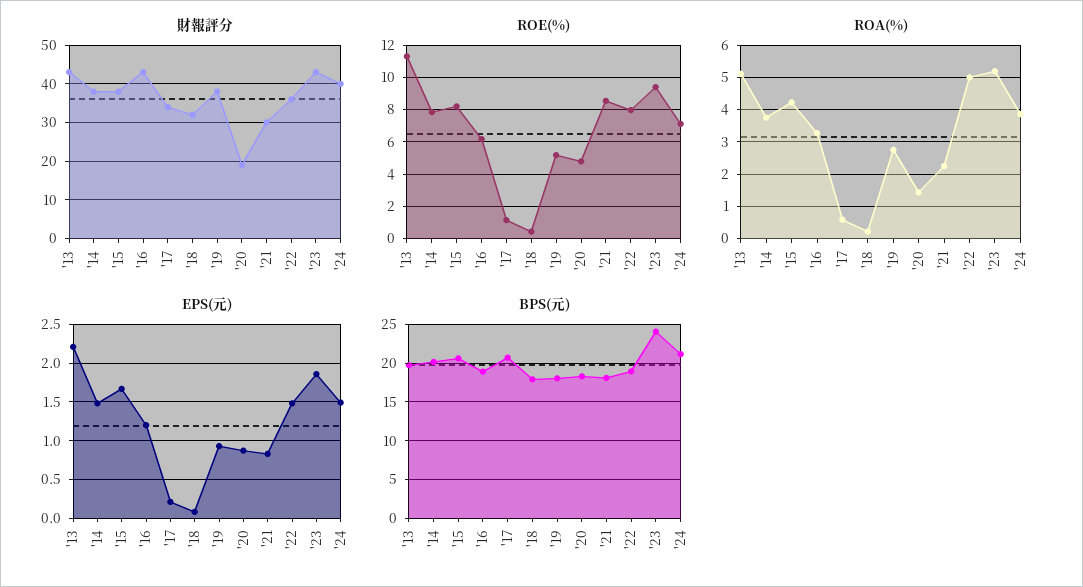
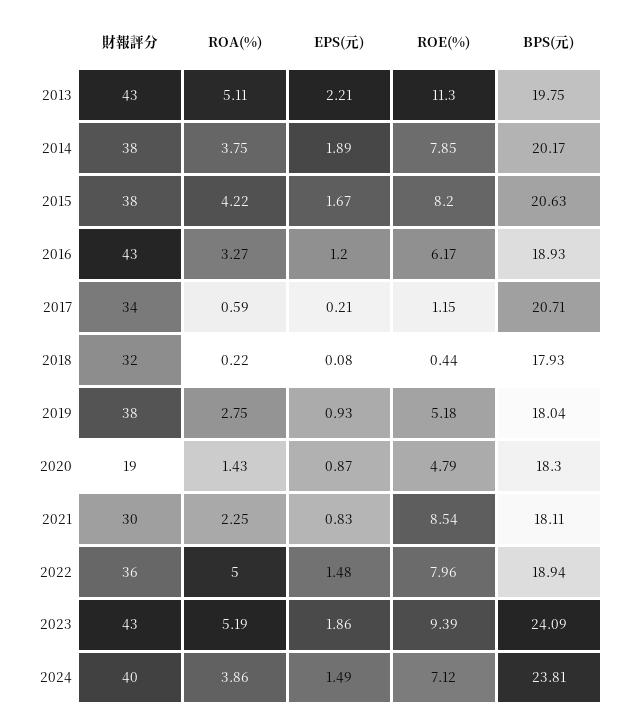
  {
    "財報評分": {
      "'13": 43,
      "'14": 38,
      "'15": 38,
      "'16": 43,
      "'17": 34,
      "'18": 32,
      "'19": 38,
      "'20": 19,
      "'21": 30,
      "'22": 36,
      "'23": 43,
      "'24": 40
    },
    "ROE(%)": {
      "'13": 11.3,
      "'14": 7.85,
      "'15": 8.2,
      "'16": 6.17,
      "'17": 1.15,
      "'18": 0.44,
      "'19": 5.18,
      "'20": 4.79,
      "'21": 8.54,
      "'22": 7.96,
      "'23": 9.39,
      "'24": 7.12
    },
    "ROA(%)": {
      "'13": 5.11,
      "'14": 3.75,
      "'15": 4.22,
      "'16": 3.27,
      "'17": 0.59,
      "'18": 0.22,
      "'19": 2.75,
      "'20": 1.43,
      "'21": 2.25,
      "'22": 5,
      "'23": 5.19,
      "'24": 3.86
    },
    "EPS(元)": {
      "'13": 2.21,
-     "'14": 1.5,
+     "'14": 1.89,
      "'15": 1.67,
      "'16": 1.2,
      "'17": 0.21,
      "'18": 0.08,
      "'19": 0.93,
      "'20": 0.87,
      "'21": 0.83,
      "'22": 1.48,
      "'23": 1.86,
      "'24": 1.49
    },
    "BPS(元)": {
      "'13": 19.75,
      "'14": 20.17,
      "'15": 20.63,
      "'16": 18.93,
      "'17": 20.71,
      "'18": 17.93,
      "'19": 18.04,
      "'20": 18.3,
      "'21": 18.11,
      "'22": 18.94,
      "'23": 24.09,
-     "'24": 21
+     "'24": 23.81
    }
  }

